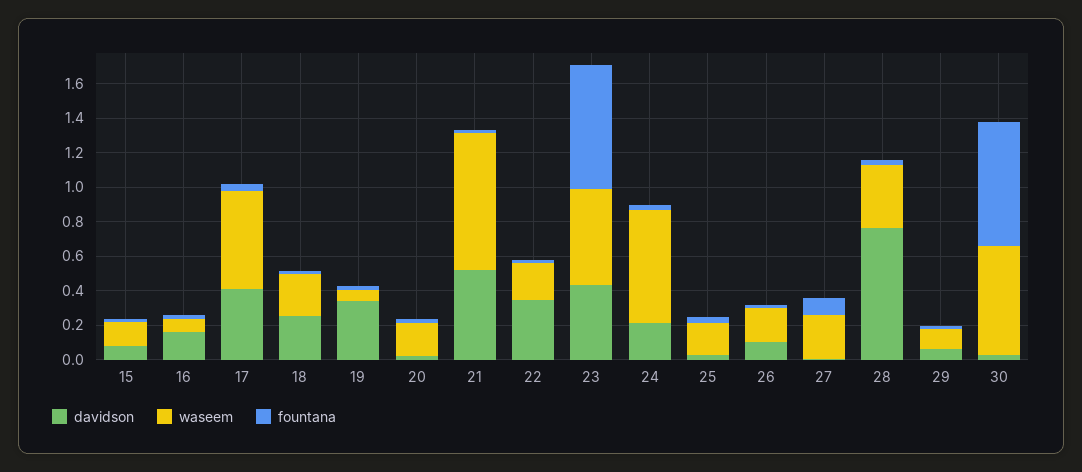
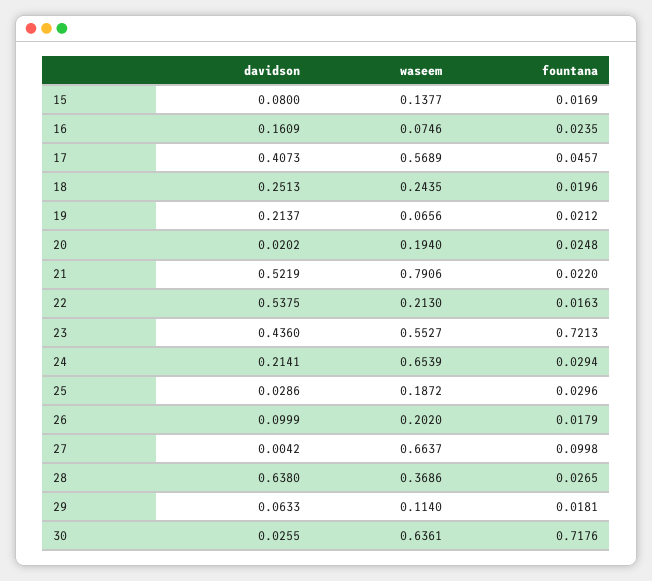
  {
    "davidson": {
      "15": 0.08,
      "16": 0.1609,
      "17": 0.4073,
      "18": 0.2513,
-     "19": 0.35,
+     "19": 0.2137,
      "20": 0.0202,
      "21": 0.5219,
-     "22": 0.35,
+     "22": 0.5375,
      "23": 0.436,
      "24": 0.2141,
      "25": 0.0286,
      "26": 0.0999,
      "27": 0.0042,
-     "28": 0.75,
+     "28": 0.638,
      "29": 0.0633,
      "30": 0.0255
    },
    "waseem": {
      "15": 0.1377,
      "16": 0.0746,
      "17": 0.5689,
      "18": 0.2435,
      "19": 0.0656,
      "20": 0.194,
      "21": 0.7906,
      "22": 0.213,
      "23": 0.5527,
      "24": 0.6539,
      "25": 0.1872,
      "26": 0.202,
-     "27": 0.25,
+     "27": 0.6637,
      "28": 0.3686,
      "29": 0.114,
      "30": 0.6361
    },
    "fountana": {
      "15": 0.0169,
      "16": 0.0235,
      "17": 0.0457,
      "18": 0.0196,
      "19": 0.0212,
      "20": 0.0248,
      "21": 0.022,
      "22": 0.0163,
      "23": 0.7213,
      "24": 0.0294,
      "25": 0.0296,
      "26": 0.0179,
      "27": 0.0998,
      "28": 0.0265,
      "29": 0.0181,
      "30": 0.7176
    }
  }

